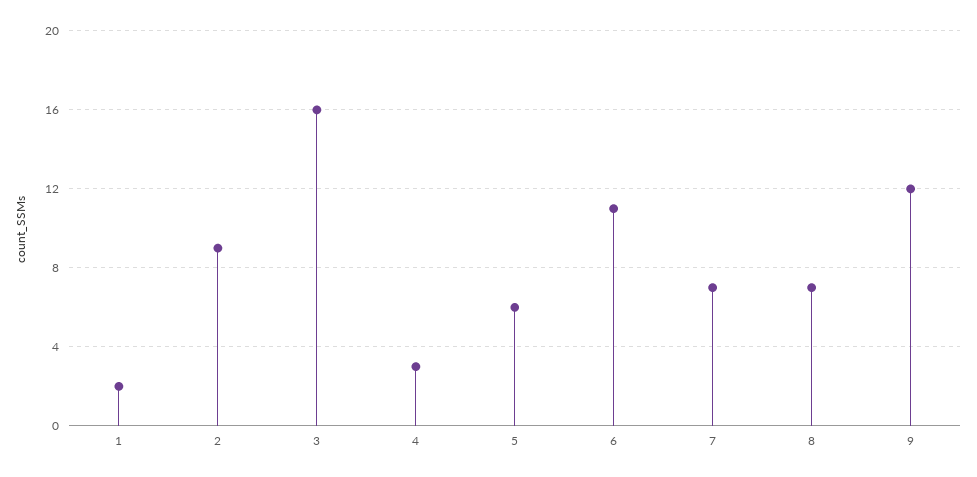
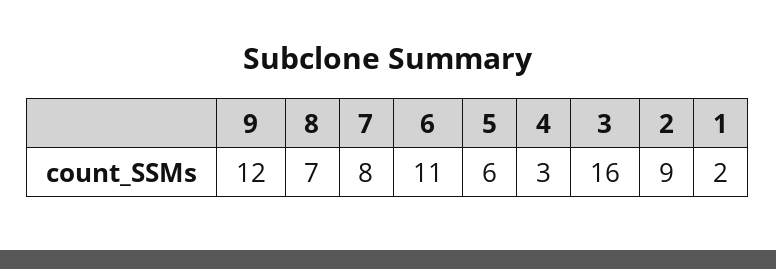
  {
    "1": 2,
    "2": 9,
    "3": 16,
    "4": 3,
    "5": 6,
    "6": 11,
-   "7": 7,
+   "7": 8,
    "8": 7,
    "9": 12
  }

